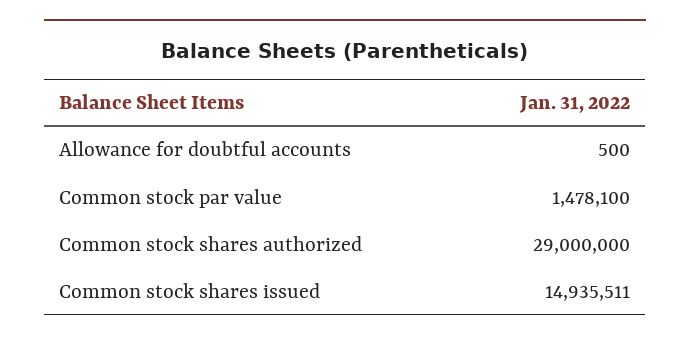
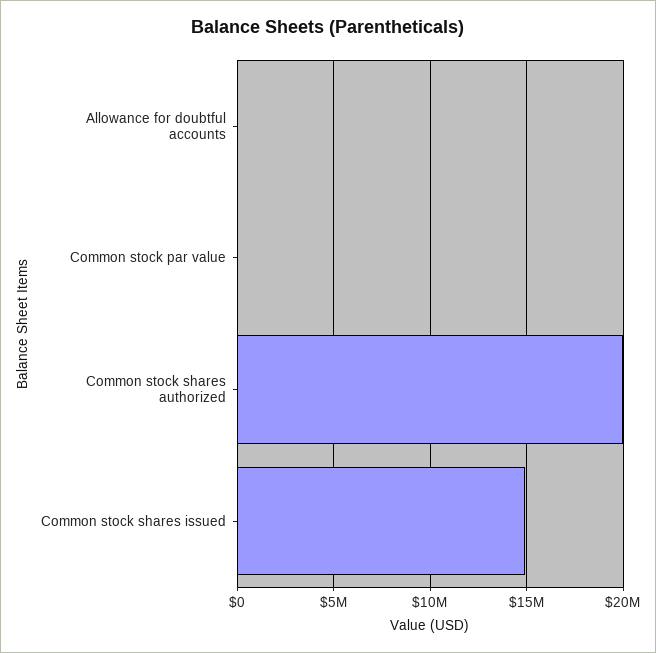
  {
    "Allowance for doubtful accounts": 500,
-   "Common stock par value": 1478100,
+   "Common stock par value": 0,
-   "Common stock shares authorized": 29000000,
+   "Common stock shares authorized": 20000000,
    "Common stock shares issued": 14935511
  }

